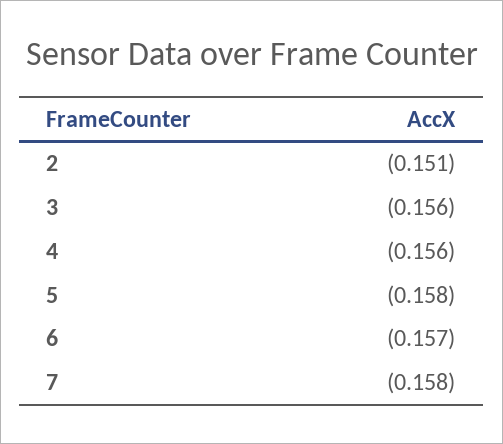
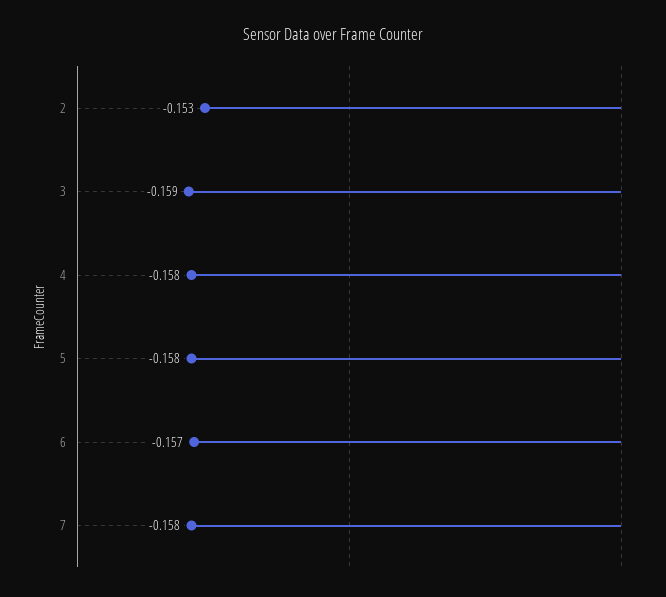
  {
-   "2": -0.151,
+   "2": -0.153,
-   "3": -0.156,
+   "3": -0.159,
-   "4": -0.156,
+   "4": -0.158,
    "5": -0.158,
    "6": -0.157,
    "7": -0.158
  }

